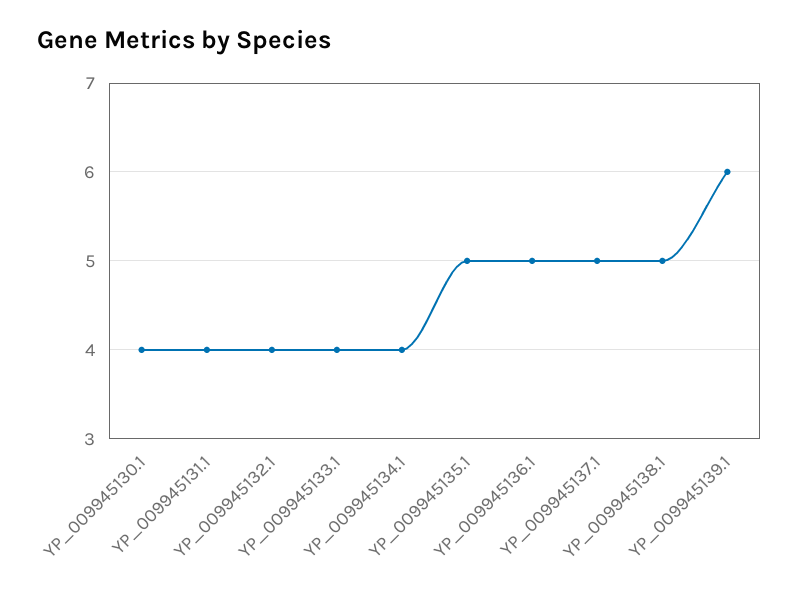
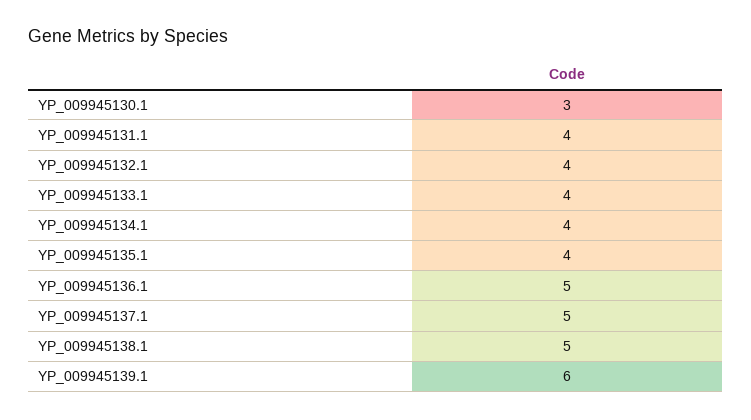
  {
-   "YP_009945130.1": 4,
+   "YP_009945130.1": 3,
    "YP_009945131.1": 4,
    "YP_009945132.1": 4,
    "YP_009945133.1": 4,
    "YP_009945134.1": 4,
-   "YP_009945135.1": 5,
+   "YP_009945135.1": 4,
    "YP_009945136.1": 5,
    "YP_009945137.1": 5,
    "YP_009945138.1": 5,
    "YP_009945139.1": 6
  }

